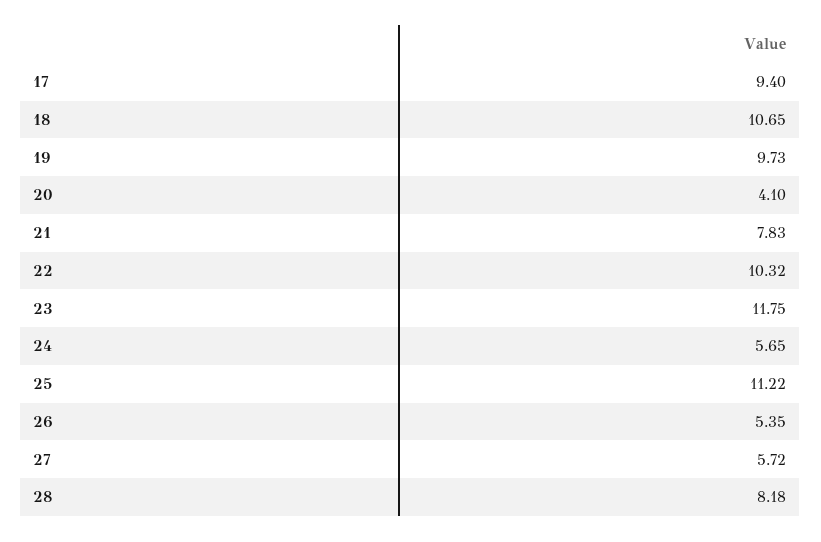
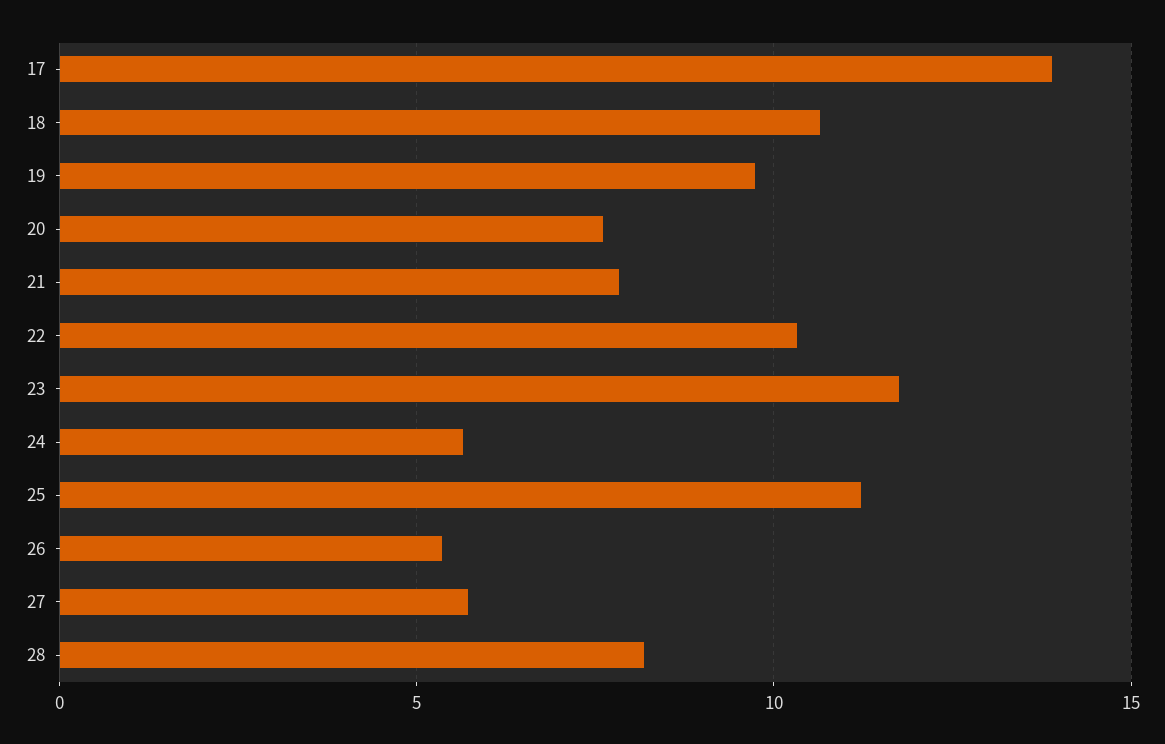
  {
-   "17": 9.4,
+   "17": 14,
    "18": 10.65,
    "19": 9.73,
-   "20": 4.1,
+   "20": 7.5,
    "21": 7.83,
    "22": 10.32,
    "23": 11.75,
    "24": 5.65,
    "25": 11.22,
    "26": 5.35,
    "27": 5.72,
    "28": 8.18
  }

